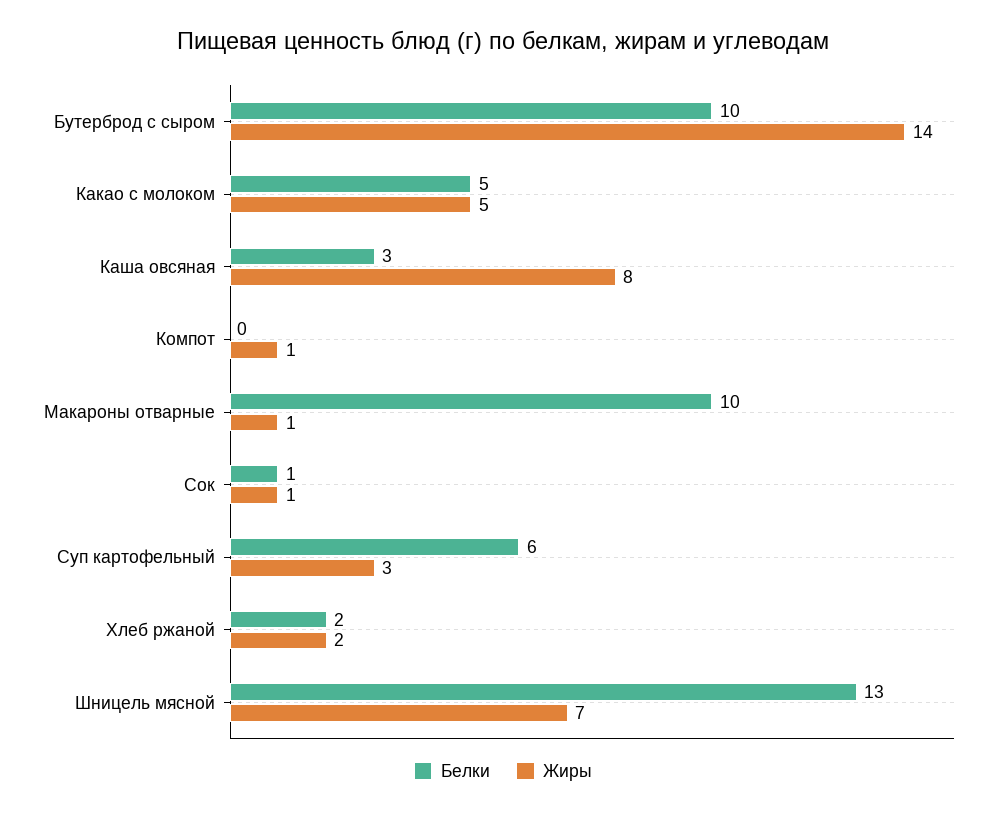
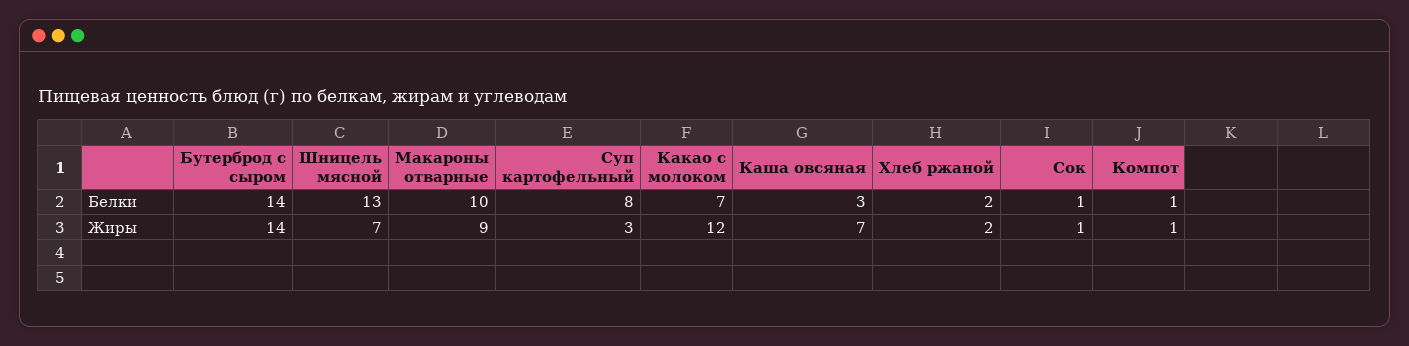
  {
    "Белки": {
-     "Бутерброд с сыром": 10,
+     "Бутерброд с сыром": 14,
-     "Какао с молоком": 5,
+     "Какао с молоком": 7,
      "Каша овсяная": 3,
-     "Компот": 0,
+     "Компот": 1,
      "Макароны отварные": 10,
      "Сок": 1,
-     "Суп картофельный": 6,
+     "Суп картофельный": 8,
      "Хлеб ржаной": 2,
      "Шницель мясной": 13
    },
    "Жиры": {
      "Бутерброд с сыром": 14,
-     "Какао с молоком": 5,
+     "Какао с молоком": 12,
-     "Каша овсяная": 8,
+     "Каша овсяная": 7,
      "Компот": 1,
-     "Макароны отварные": 1,
+     "Макароны отварные": 9,
      "Сок": 1,
      "Суп картофельный": 3,
      "Хлеб ржаной": 2,
      "Шницель мясной": 7
    }
  }

